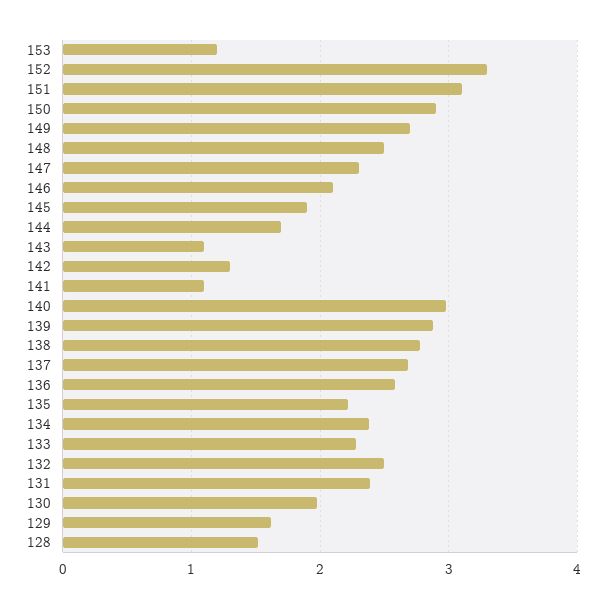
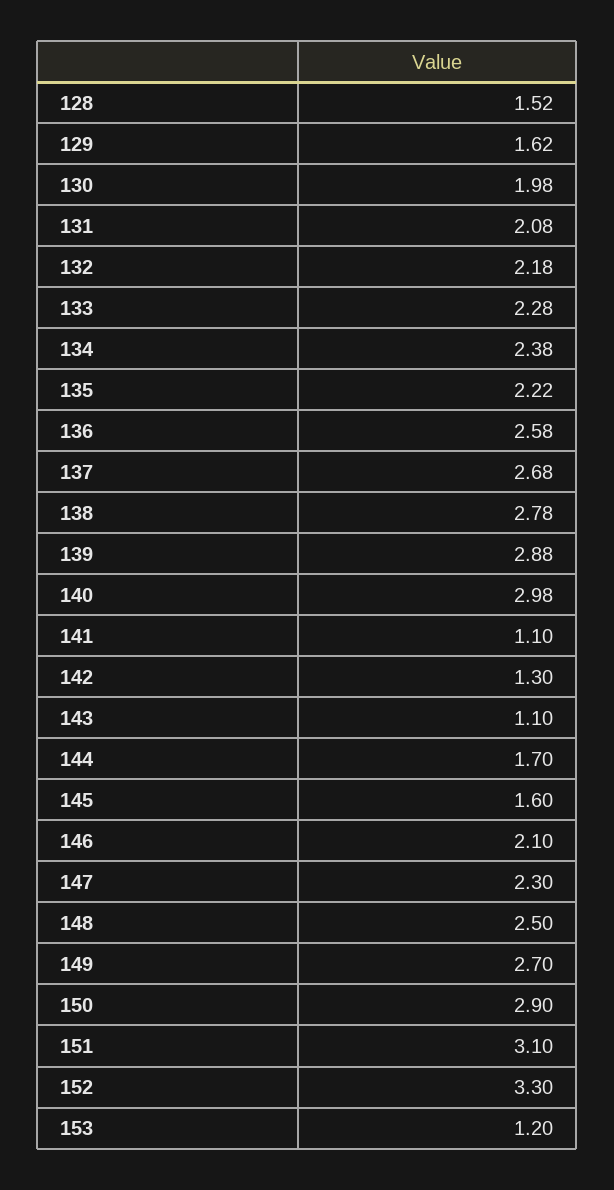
  {
    "153": 1.2,
    "152": 3.3,
    "151": 3.1,
    "150": 2.9,
    "149": 2.7,
    "148": 2.5,
    "147": 2.3,
    "146": 2.1,
-   "145": 1.9,
+   "145": 1.6,
    "144": 1.7,
    "143": 1.1,
    "142": 1.3,
    "141": 1.1,
    "140": 2.98,
    "139": 2.88,
    "138": 2.78,
    "137": 2.68,
    "136": 2.58,
    "135": 2.22,
    "134": 2.38,
    "133": 2.28,
-   "132": 2.5,
+   "132": 2.18,
-   "131": 2.4,
+   "131": 2.08,
    "130": 1.98,
    "129": 1.62,
    "128": 1.52
  }

